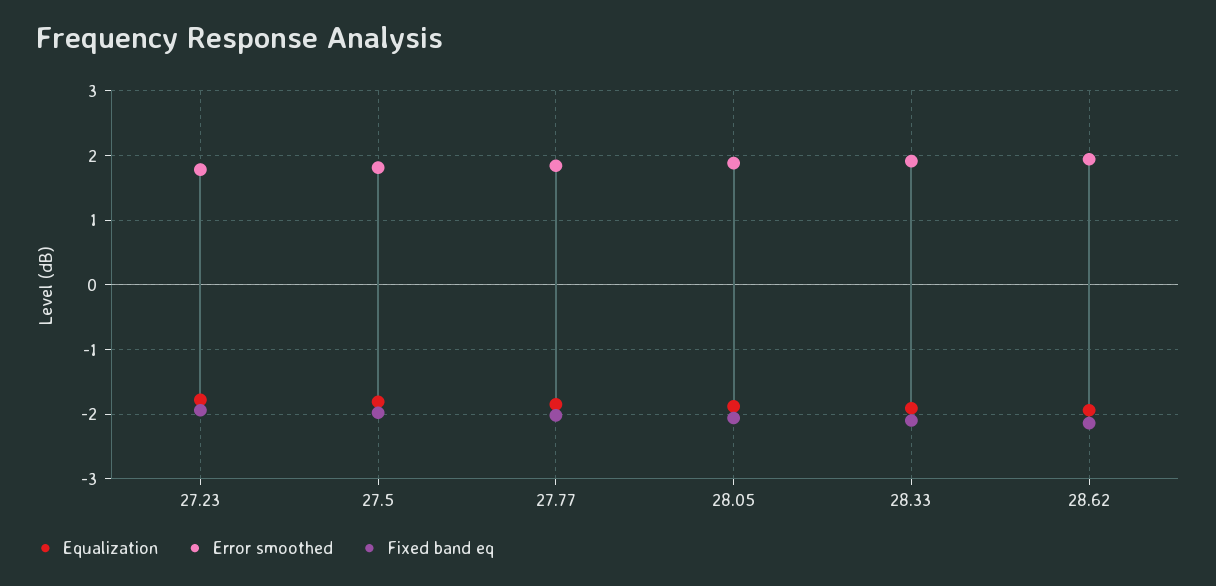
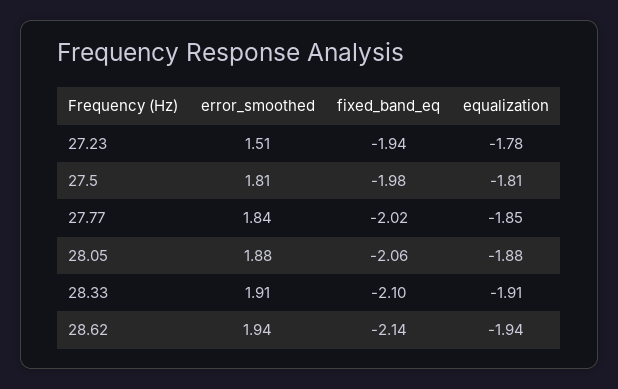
  {
    "Equalization": {
      "27.23": -1.78,
      "27.5": -1.81,
      "27.77": -1.85,
      "28.05": -1.88,
      "28.33": -1.91,
      "28.62": -1.94
    },
    "Error smoothed": {
-     "27.23": 1.8,
+     "27.23": 1.51,
      "27.5": 1.81,
      "27.77": 1.84,
      "28.05": 1.88,
      "28.33": 1.91,
      "28.62": 1.94
    },
    "Fixed band eq": {
      "27.23": -1.94,
      "27.5": -1.98,
      "27.77": -2.02,
      "28.05": -2.06,
      "28.33": -2.1,
      "28.62": -2.14
    }
  }

